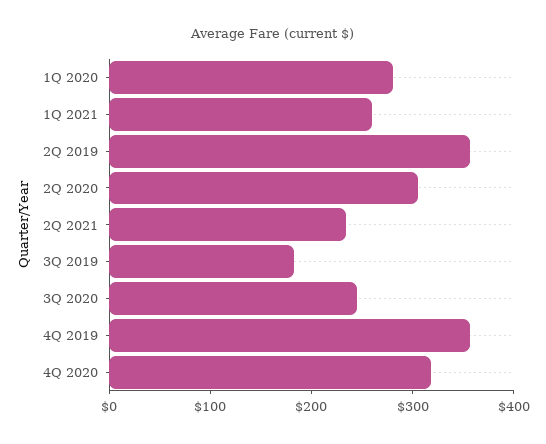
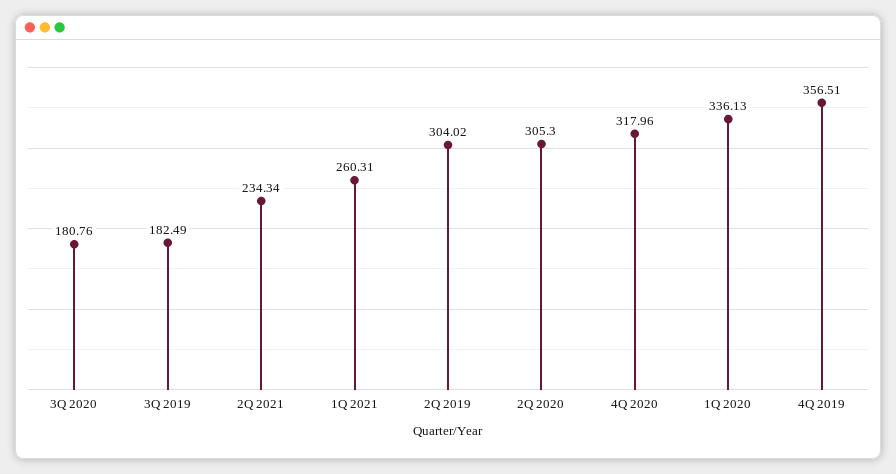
  {
-   "1Q 2020": 280,
+   "1Q 2020": 336.13,
    "1Q 2021": 260.31,
-   "2Q 2019": 360,
+   "2Q 2019": 304.02,
    "2Q 2020": 305.3,
    "2Q 2021": 234.34,
    "3Q 2019": 182.49,
-   "3Q 2020": 240,
+   "3Q 2020": 180.76,
    "4Q 2019": 356.51,
    "4Q 2020": 317.96
  }

